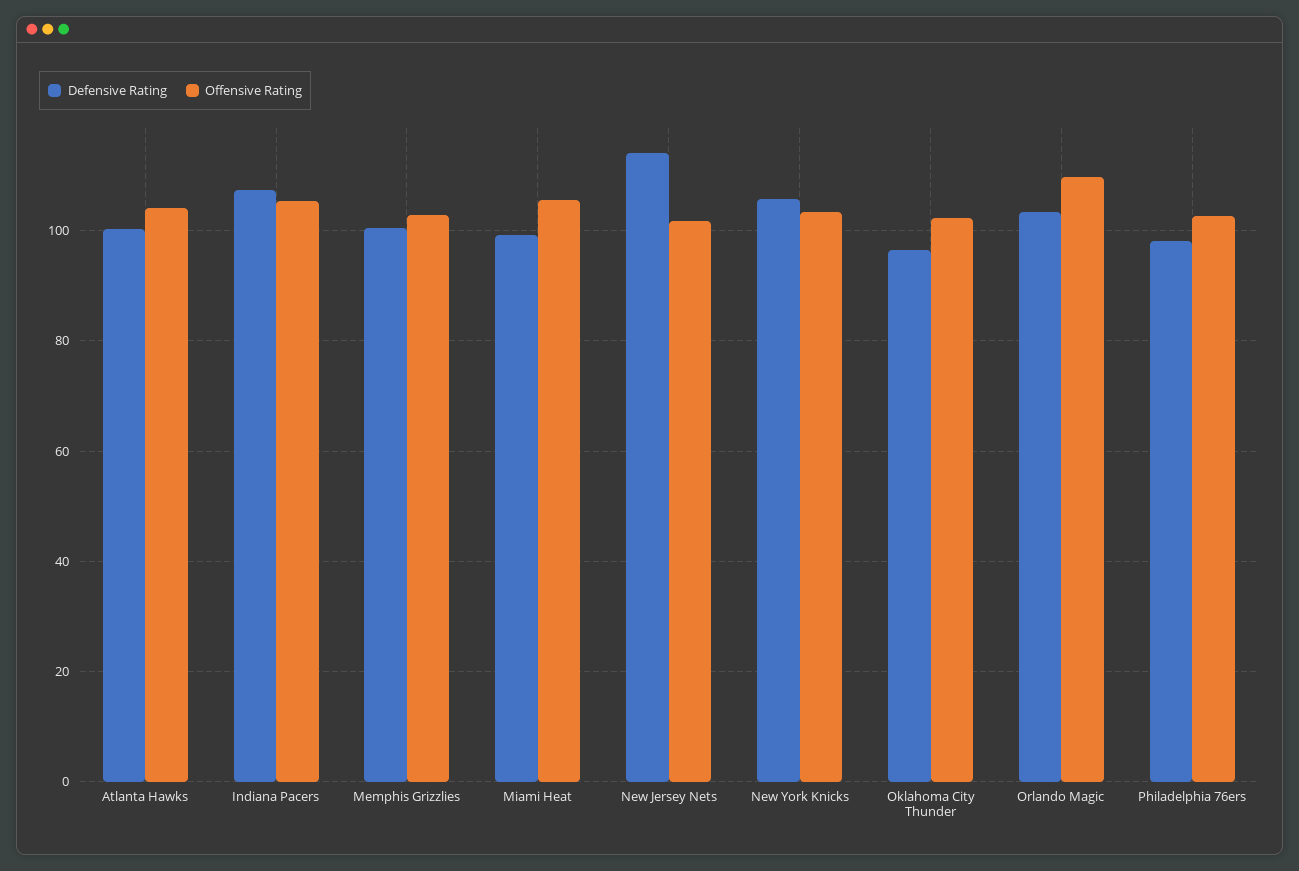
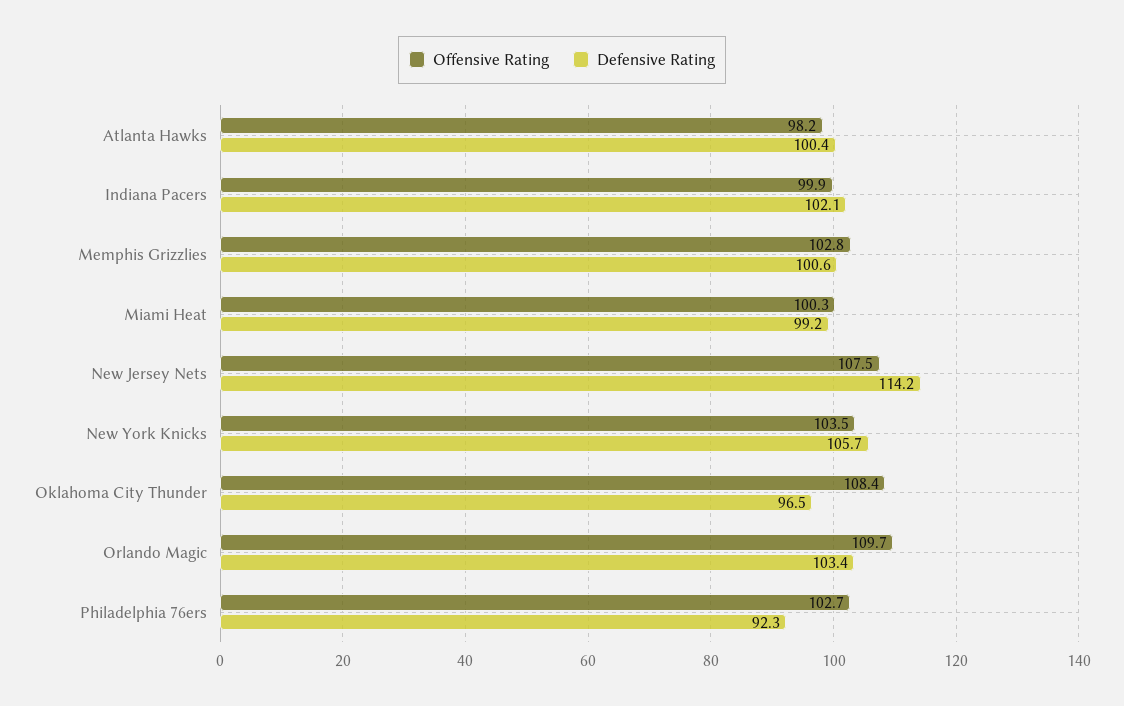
  {
    "Defensive Rating": {
      "Atlanta Hawks": 100.4,
-     "Indiana Pacers": 108,
+     "Indiana Pacers": 102.1,
      "Memphis Grizzlies": 100.6,
      "Miami Heat": 99.2,
      "New Jersey Nets": 114.2,
      "New York Knicks": 105.7,
      "Oklahoma City Thunder": 96.5,
      "Orlando Magic": 103.4,
-     "Philadelphia 76ers": 98
+     "Philadelphia 76ers": 92.3
    },
    "Offensive Rating": {
-     "Atlanta Hawks": 104,
+     "Atlanta Hawks": 98.2,
-     "Indiana Pacers": 106,
+     "Indiana Pacers": 99.9,
      "Memphis Grizzlies": 102.8,
-     "Miami Heat": 106,
+     "Miami Heat": 100.3,
-     "New Jersey Nets": 102,
+     "New Jersey Nets": 107.5,
      "New York Knicks": 103.5,
-     "Oklahoma City Thunder": 102,
+     "Oklahoma City Thunder": 108.4,
      "Orlando Magic": 109.7,
      "Philadelphia 76ers": 102.7
    }
  }

